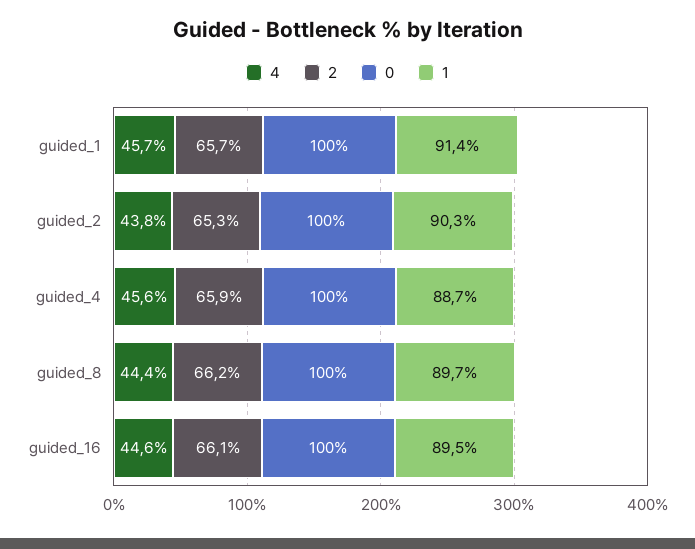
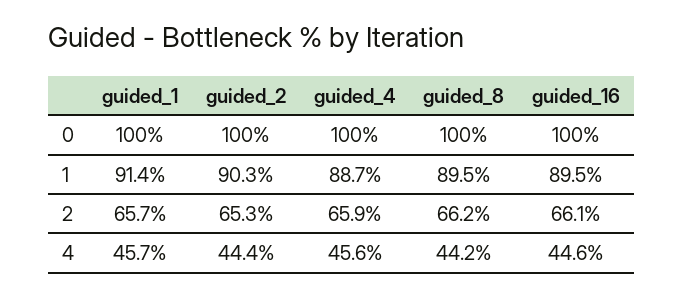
  {
    "4": {
      "guided_1": 45.7,
-     "guided_2": 43.8,
+     "guided_2": 44.4,
      "guided_4": 45.6,
-     "guided_8": 44.4,
+     "guided_8": 44.2,
      "guided_16": 44.6
    },
    "2": {
      "guided_1": 65.7,
      "guided_2": 65.3,
      "guided_4": 65.9,
      "guided_8": 66.2,
      "guided_16": 66.1
    },
    "0": {
      "guided_1": 100,
      "guided_2": 100,
      "guided_4": 100,
      "guided_8": 100,
      "guided_16": 100
    },
    "1": {
      "guided_1": 91.4,
      "guided_2": 90.3,
      "guided_4": 88.7,
-     "guided_8": 89.7,
+     "guided_8": 89.5,
      "guided_16": 89.5
    }
  }

